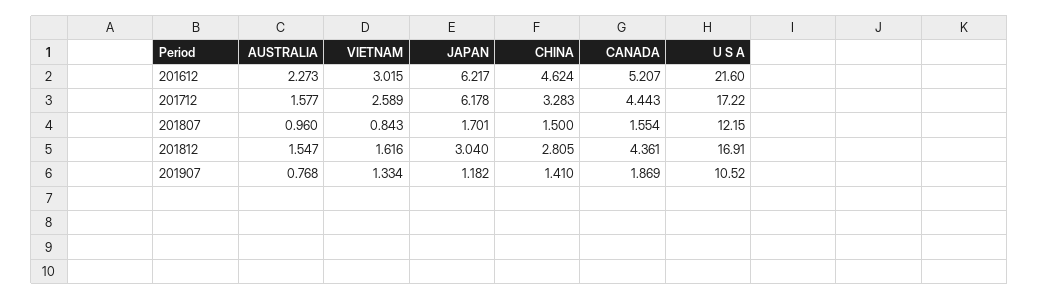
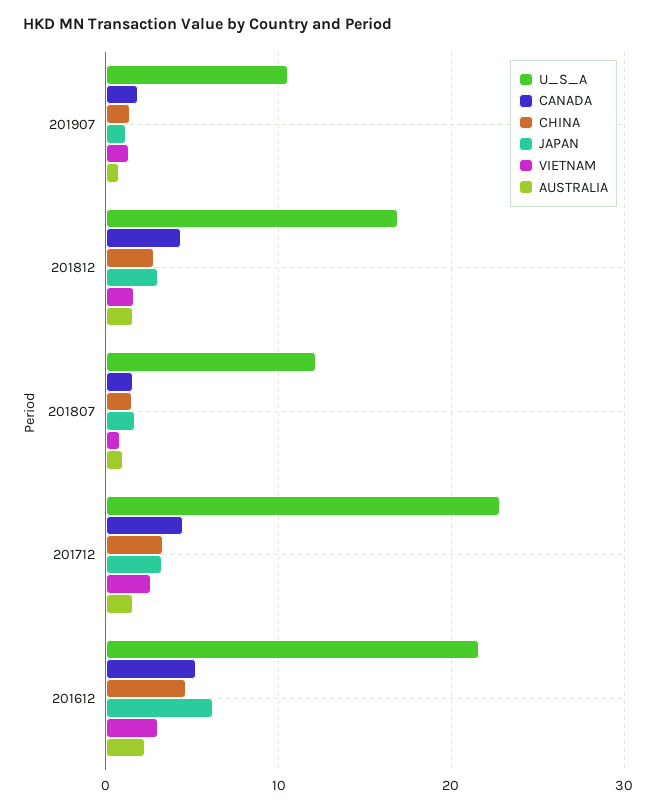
  {
    "AUSTRALIA": {
      "201612": 2.273,
      "201712": 1.577,
      "201807": 0.96,
      "201812": 1.547,
      "201907": 0.768
    },
    "VIETNAM": {
      "201612": 3.015,
      "201712": 2.589,
      "201807": 0.843,
      "201812": 1.616,
      "201907": 1.334
    },
    "JAPAN": {
      "201612": 6.217,
-     "201712": 6.178,
+     "201712": 3,
      "201807": 1.701,
      "201812": 3.04,
      "201907": 1.182
    },
    "CHINA": {
      "201612": 4.624,
      "201712": 3.283,
      "201807": 1.5,
      "201812": 2.805,
      "201907": 1.41
    },
    "CANADA": {
      "201612": 5.207,
      "201712": 4.443,
      "201807": 1.554,
      "201812": 4.361,
      "201907": 1.869
    },
    "U S A": {
      "201612": 21.6,
-     "201712": 17.22,
+     "201712": 23,
      "201807": 12.15,
      "201812": 16.91,
      "201907": 10.52
    }
  }

